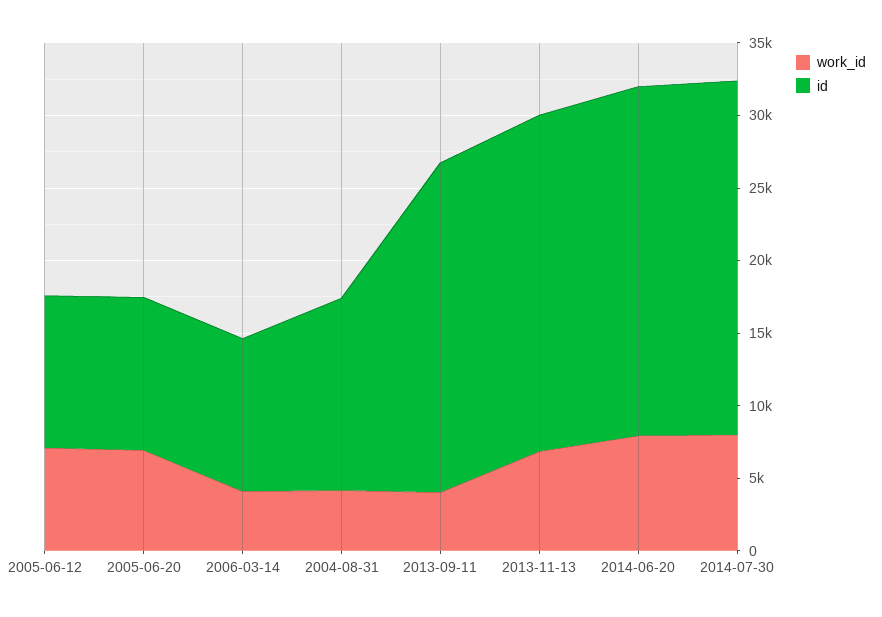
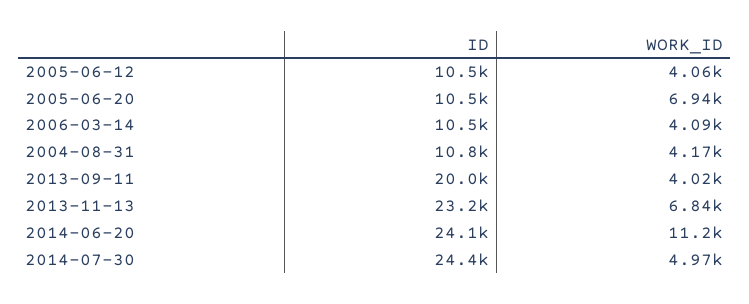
  {
    "work_id": {
-     "2005-06-12": 7000,
+     "2005-06-12": 4060,
      "2005-06-20": 6940,
      "2006-03-14": 4090,
      "2004-08-31": 4170,
      "2013-09-11": 4020,
      "2013-11-13": 6840,
-     "2014-06-20": 8000,
+     "2014-06-20": 11200,
-     "2014-07-30": 8000
+     "2014-07-30": 4970
    },
    "id": {
      "2005-06-12": 10500,
      "2005-06-20": 10500,
      "2006-03-14": 10500,
-     "2004-08-31": 13000,
+     "2004-08-31": 10800,
-     "2013-09-11": 23000,
+     "2013-09-11": 20000,
      "2013-11-13": 23200,
      "2014-06-20": 24100,
      "2014-07-30": 24400
    }
  }

